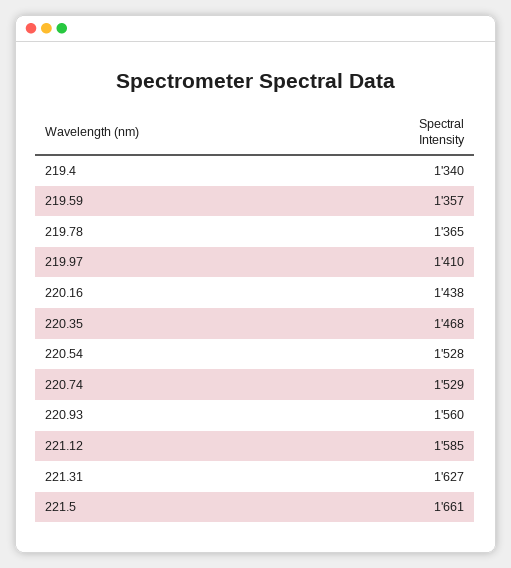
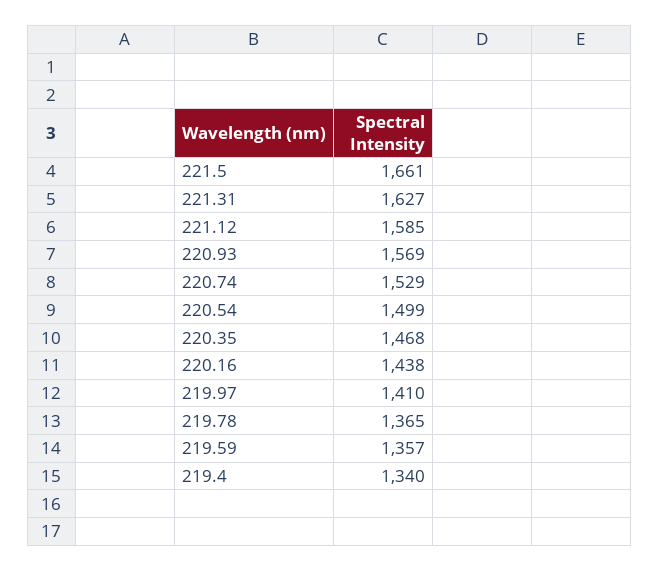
  {
    "219.4": 1340,
    "219.59": 1357,
    "219.78": 1365,
    "219.97": 1410,
    "220.16": 1438,
    "220.35": 1468,
-   "220.54": 1528,
+   "220.54": 1499,
    "220.74": 1529,
-   "220.93": 1560,
+   "220.93": 1569,
    "221.12": 1585,
    "221.31": 1627,
    "221.5": 1661
  }

